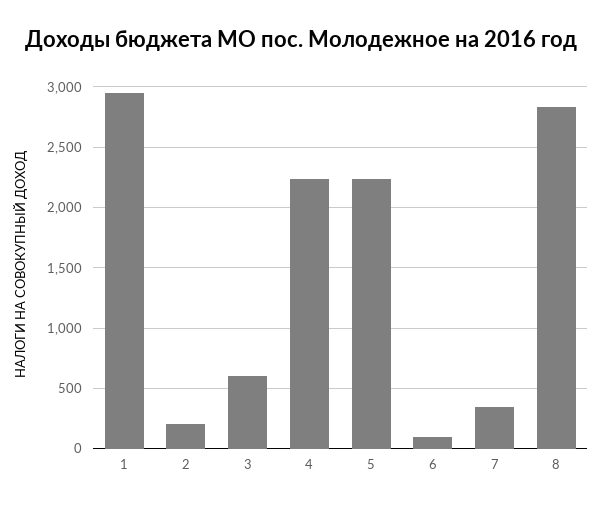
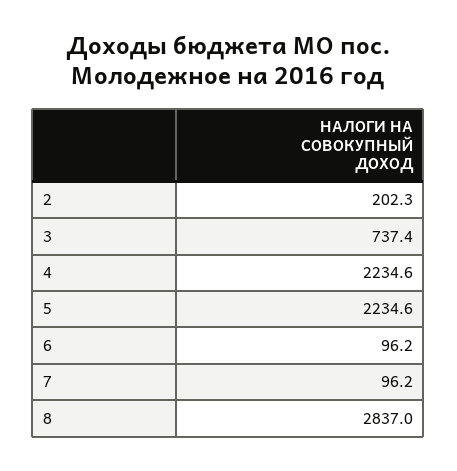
  {
-   "1": 2950,
    "2": 202.3,
-   "3": 600,
+   "3": 737.4,
    "4": 2234.6,
    "5": 2234.6,
    "6": 96.2,
-   "7": 350,
+   "7": 96.2,
    "8": 2837
  }

